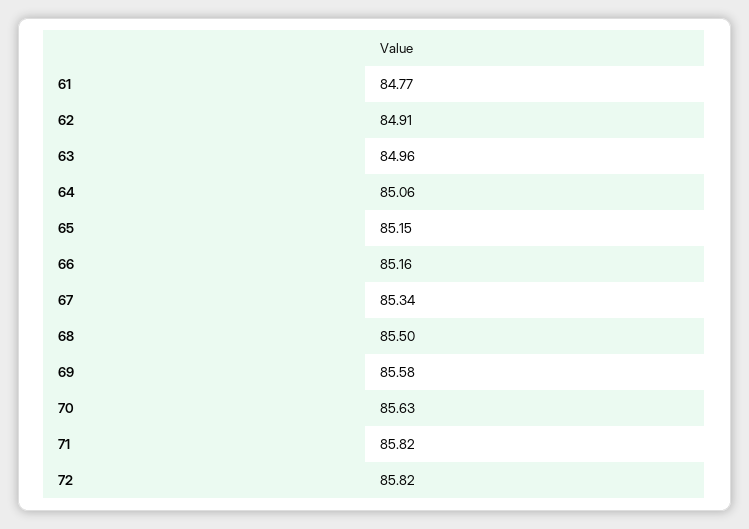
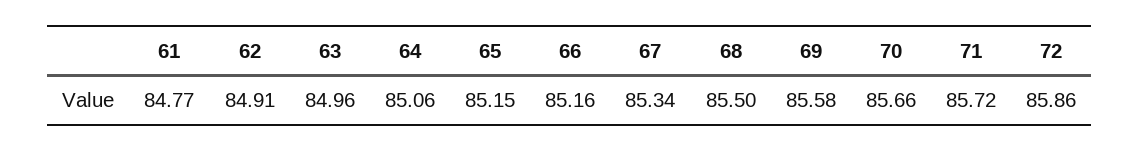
  {
    "61": 84.77,
    "62": 84.91,
    "63": 84.96,
    "64": 85.06,
    "65": 85.15,
    "66": 85.16,
    "67": 85.34,
    "68": 85.5,
    "69": 85.58,
-   "70": 85.63,
+   "70": 85.66,
-   "71": 85.82,
+   "71": 85.72,
-   "72": 85.82
+   "72": 85.86
  }

